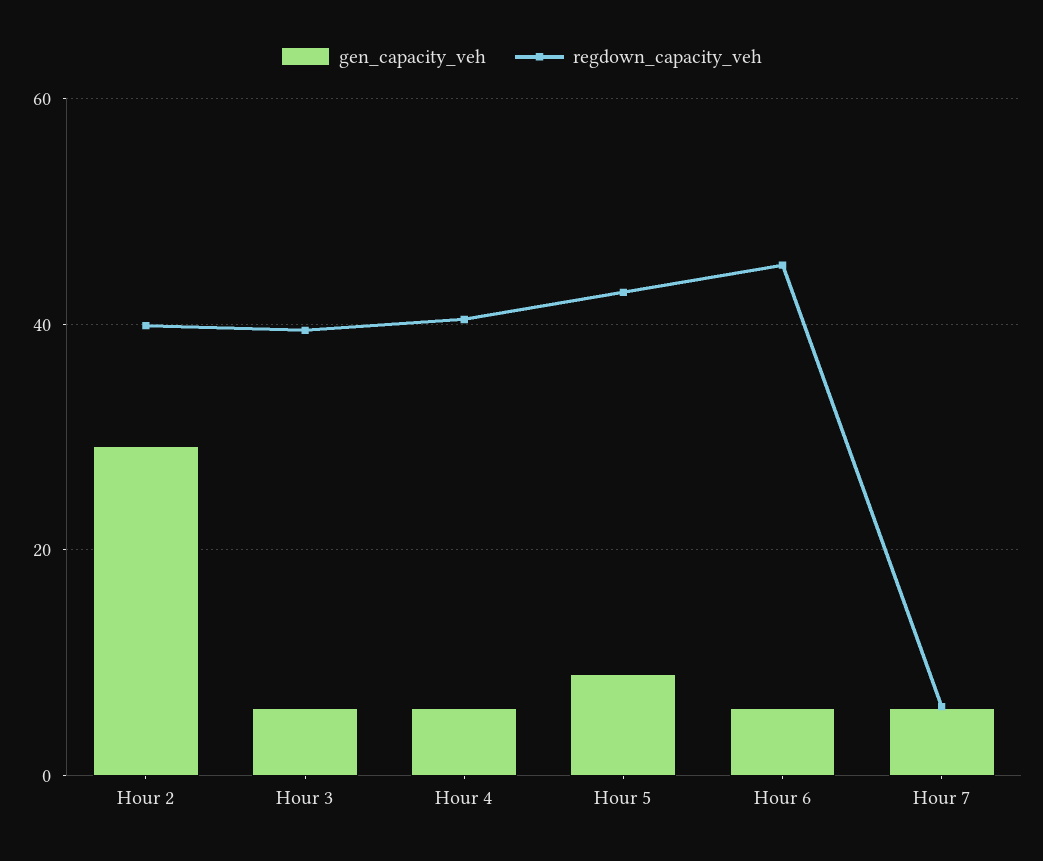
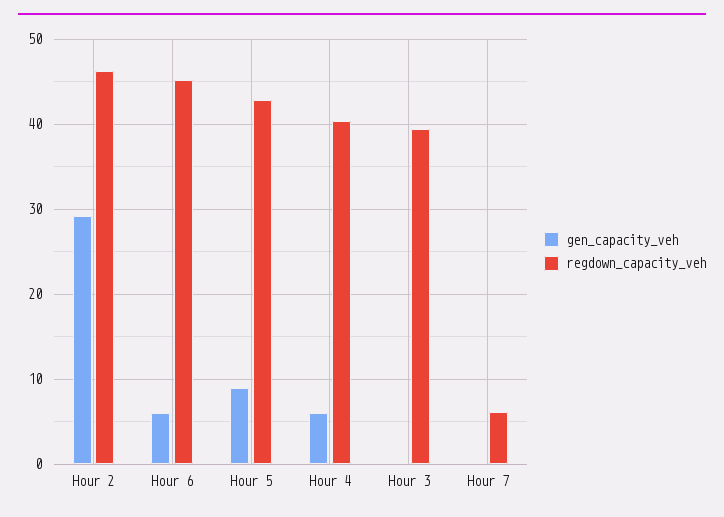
  {
    "gen_capacity_veh": {
      "Hour 2": 29,
-     "Hour 3": 6,
+     "Hour 3": 0,
      "Hour 4": 6,
      "Hour 5": 9,
      "Hour 6": 6,
-     "Hour 7": 6
+     "Hour 7": 0
    },
    "regdown_capacity_veh": {
-     "Hour 2": 40,
+     "Hour 2": 46,
      "Hour 3": 39,
      "Hour 4": 40,
      "Hour 5": 43,
      "Hour 6": 45,
      "Hour 7": 6
    }
  }

